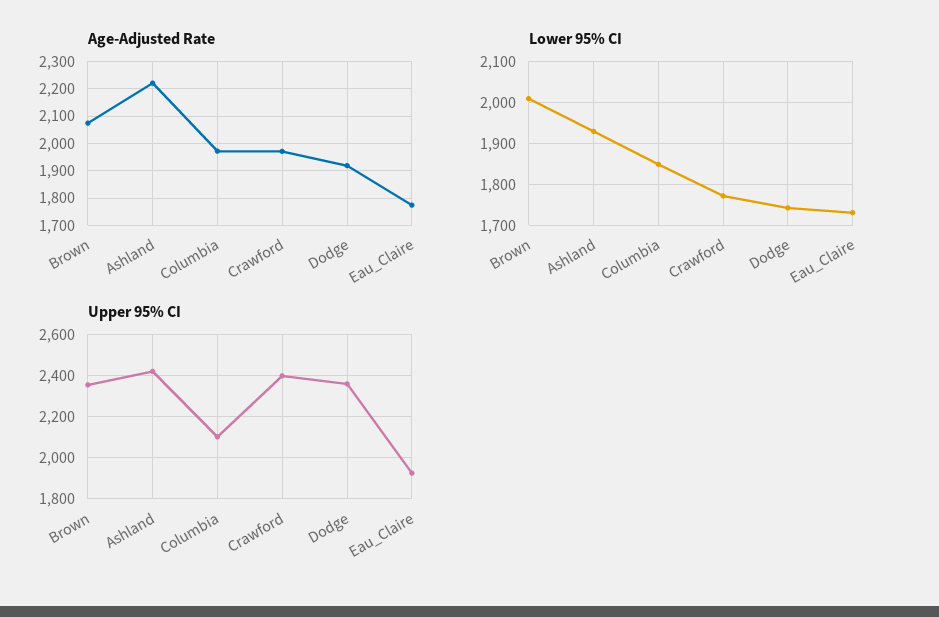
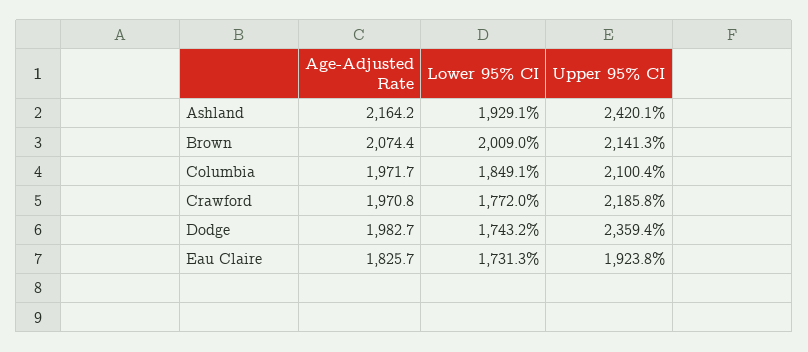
  {
    "Age-Adjusted Rate": {
      "Brown": 2074.4,
-     "Ashland": 2225,
+     "Ashland": 2164.2,
      "Columbia": 1971.7,
      "Crawford": 1970.8,
-     "Dodge": 1925,
+     "Dodge": 1982.7,
-     "Eau_Claire": 1775
+     "Eau_Claire": 1825.7
    },
    "Lower 95% CI": {
      "Brown": 2009,
      "Ashland": 1929.1,
      "Columbia": 1849.1,
      "Crawford": 1772,
      "Dodge": 1743.2,
      "Eau_Claire": 1731.3
    },
    "Upper 95% CI": {
-     "Brown": 2350,
+     "Brown": 2141.3,
      "Ashland": 2420.1,
      "Columbia": 2100.4,
-     "Crawford": 2400,
+     "Crawford": 2185.8,
      "Dodge": 2359.4,
      "Eau_Claire": 1923.8
    }
  }

